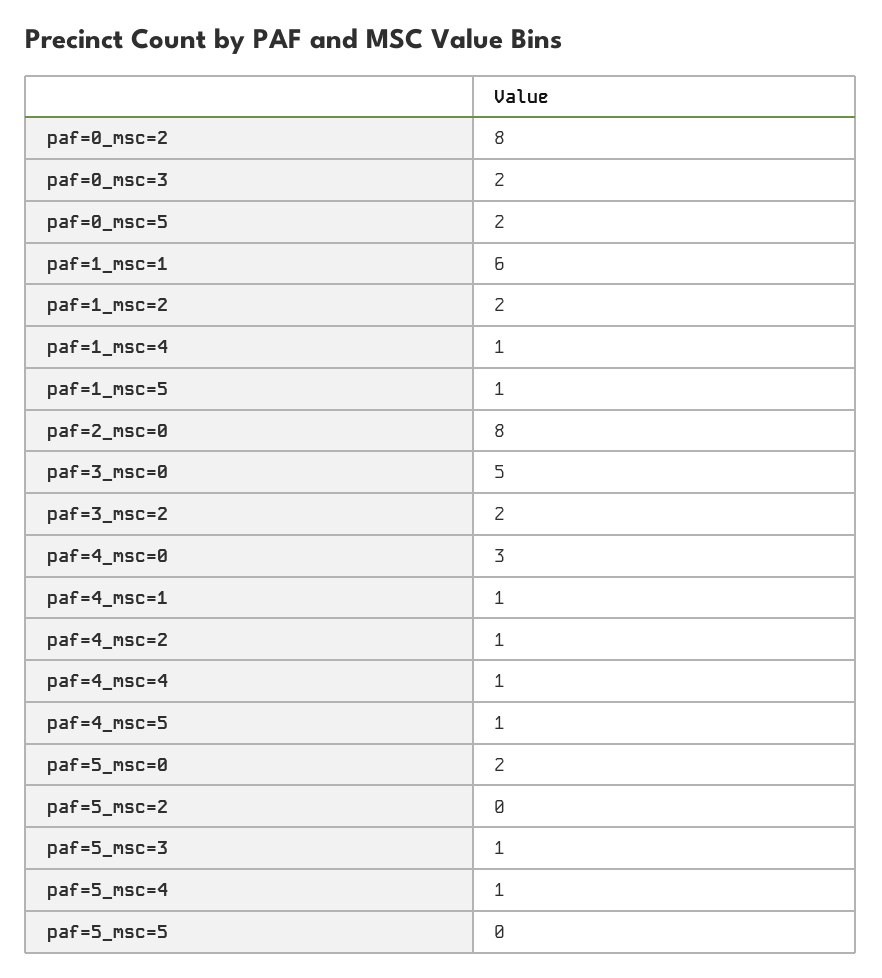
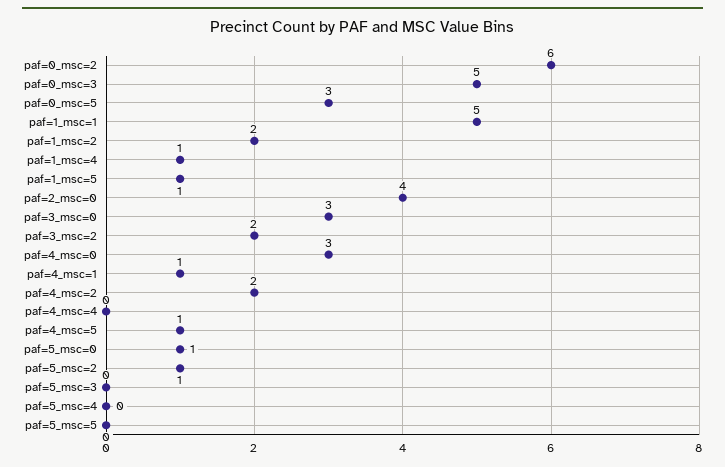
  {
-   "paf=0_msc=2": 8,
+   "paf=0_msc=2": 6,
-   "paf=0_msc=3": 2,
+   "paf=0_msc=3": 5,
-   "paf=0_msc=5": 2,
+   "paf=0_msc=5": 3,
-   "paf=1_msc=1": 6,
+   "paf=1_msc=1": 5,
    "paf=1_msc=2": 2,
    "paf=1_msc=4": 1,
    "paf=1_msc=5": 1,
-   "paf=2_msc=0": 8,
+   "paf=2_msc=0": 4,
-   "paf=3_msc=0": 5,
+   "paf=3_msc=0": 3,
    "paf=3_msc=2": 2,
    "paf=4_msc=0": 3,
    "paf=4_msc=1": 1,
-   "paf=4_msc=2": 1,
+   "paf=4_msc=2": 2,
-   "paf=4_msc=4": 1,
+   "paf=4_msc=4": 0,
    "paf=4_msc=5": 1,
-   "paf=5_msc=0": 2,
+   "paf=5_msc=0": 1,
-   "paf=5_msc=2": 0,
+   "paf=5_msc=2": 1,
-   "paf=5_msc=3": 1,
+   "paf=5_msc=3": 0,
-   "paf=5_msc=4": 1,
+   "paf=5_msc=4": 0,
    "paf=5_msc=5": 0
  }

